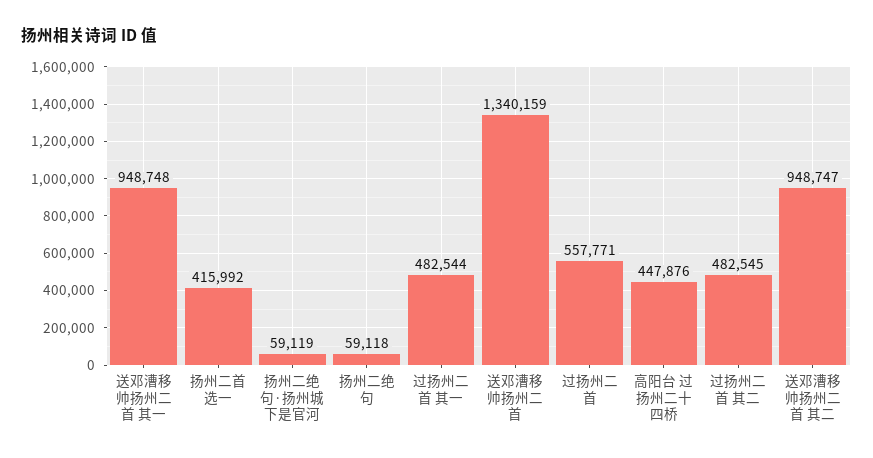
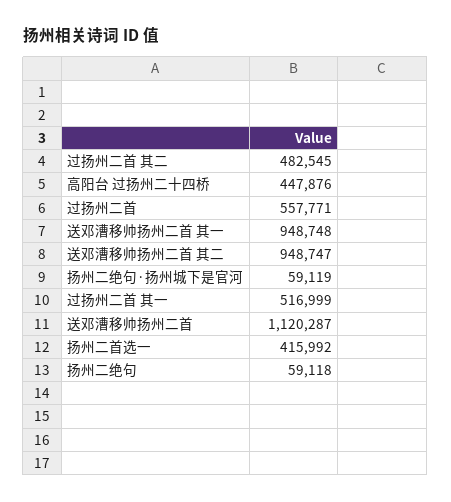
  {
    "送邓漕移帅扬州二首 其一": 948748,
    "扬州二首选一": 415992,
    "扬州二绝句·扬州城下是官河": 59119,
    "扬州二绝句": 59118,
-   "过扬州二首 其一": 482544,
+   "过扬州二首 其一": 516999,
-   "送邓漕移帅扬州二首": 1340159,
+   "送邓漕移帅扬州二首": 1120287,
    "过扬州二首": 557771,
    "高阳台 过扬州二十四桥": 447876,
    "过扬州二首 其二": 482545,
    "送邓漕移帅扬州二首 其二": 948747
  }

